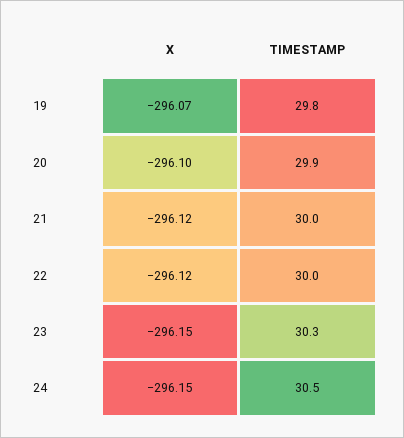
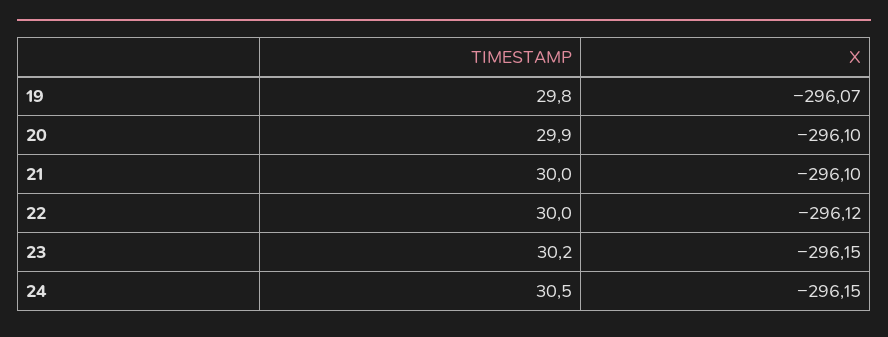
  {
    "X": {
      "19": -296.07,
      "20": -296.1,
-     "21": -296.12,
+     "21": -296.1,
      "22": -296.12,
      "23": -296.15,
      "24": -296.15
    },
    "TIMESTAMP": {
      "19": 29.8,
      "20": 29.9,
      "21": 30,
      "22": 30,
-     "23": 30.3,
+     "23": 30.2,
      "24": 30.5
    }
  }

